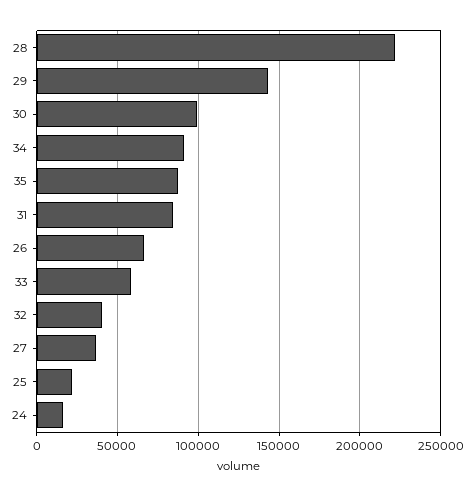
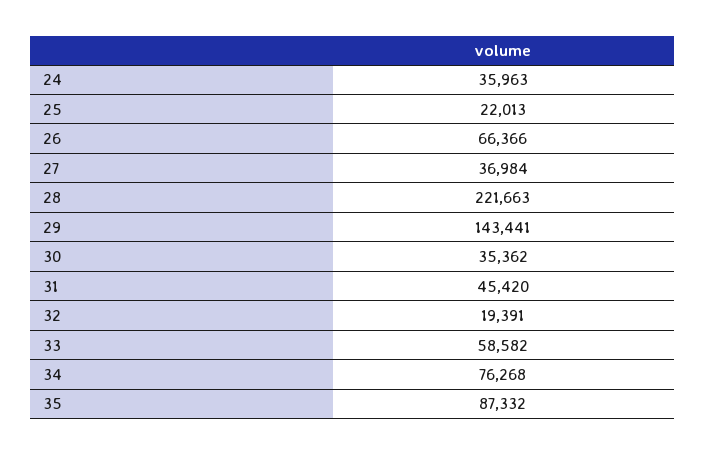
  {
    "28": 221663,
    "29": 143441,
-   "30": 100000,
+   "30": 35362,
-   "34": 90000,
+   "34": 76268,
    "35": 87332,
-   "31": 85000,
+   "31": 45420,
    "26": 66366,
    "33": 58582,
-   "32": 40000,
+   "32": 19391,
    "27": 36984,
    "25": 22013,
-   "24": 15000
+   "24": 35963
  }

